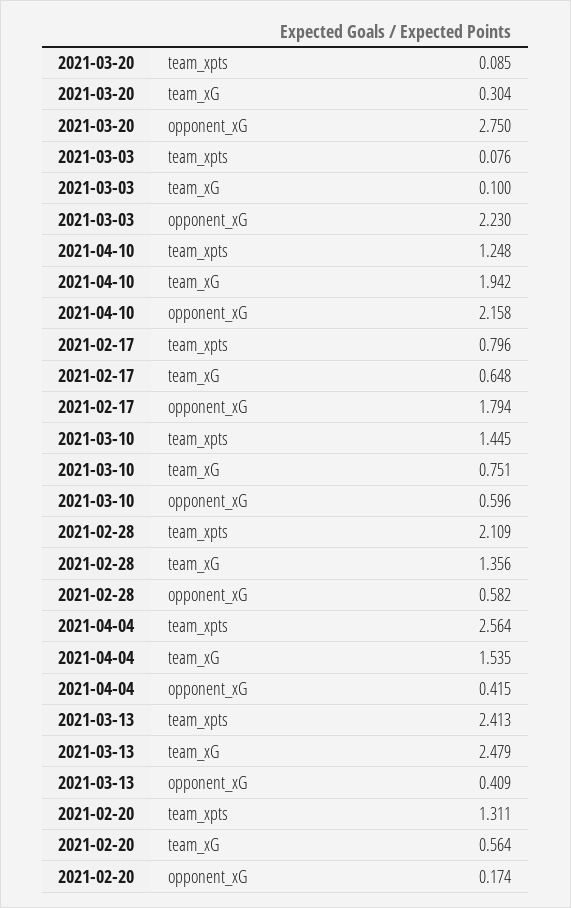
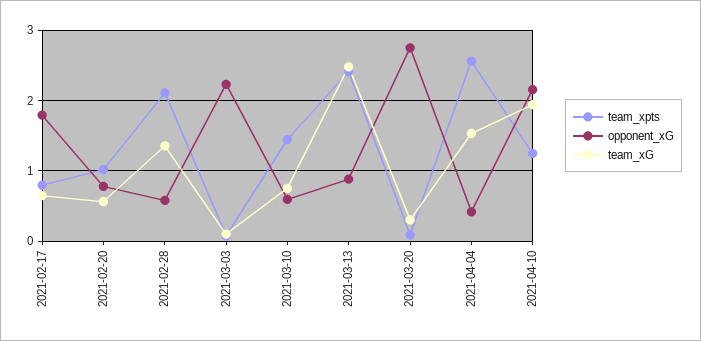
  {
    "team_xpts": {
      "2021-03-20": 0.085,
      "2021-03-03": 0.076,
      "2021-04-10": 1.248,
      "2021-02-17": 0.796,
      "2021-03-10": 1.445,
      "2021-02-28": 2.109,
      "2021-04-04": 2.564,
      "2021-03-13": 2.413,
-     "2021-02-20": 1.311
+     "2021-02-20": 1
    },
    "team_xG": {
      "2021-03-20": 0.304,
      "2021-03-03": 0.1,
      "2021-04-10": 1.942,
      "2021-02-17": 0.648,
      "2021-03-10": 0.751,
      "2021-02-28": 1.356,
      "2021-04-04": 1.535,
      "2021-03-13": 2.479,
      "2021-02-20": 0.564
    },
    "opponent_xG": {
      "2021-03-20": 2.75,
      "2021-03-03": 2.23,
      "2021-04-10": 2.158,
      "2021-02-17": 1.794,
      "2021-03-10": 0.596,
      "2021-02-28": 0.582,
      "2021-04-04": 0.415,
-     "2021-03-13": 0.409,
+     "2021-03-13": 0.9,
-     "2021-02-20": 0.174
+     "2021-02-20": 0.8
    }
  }

